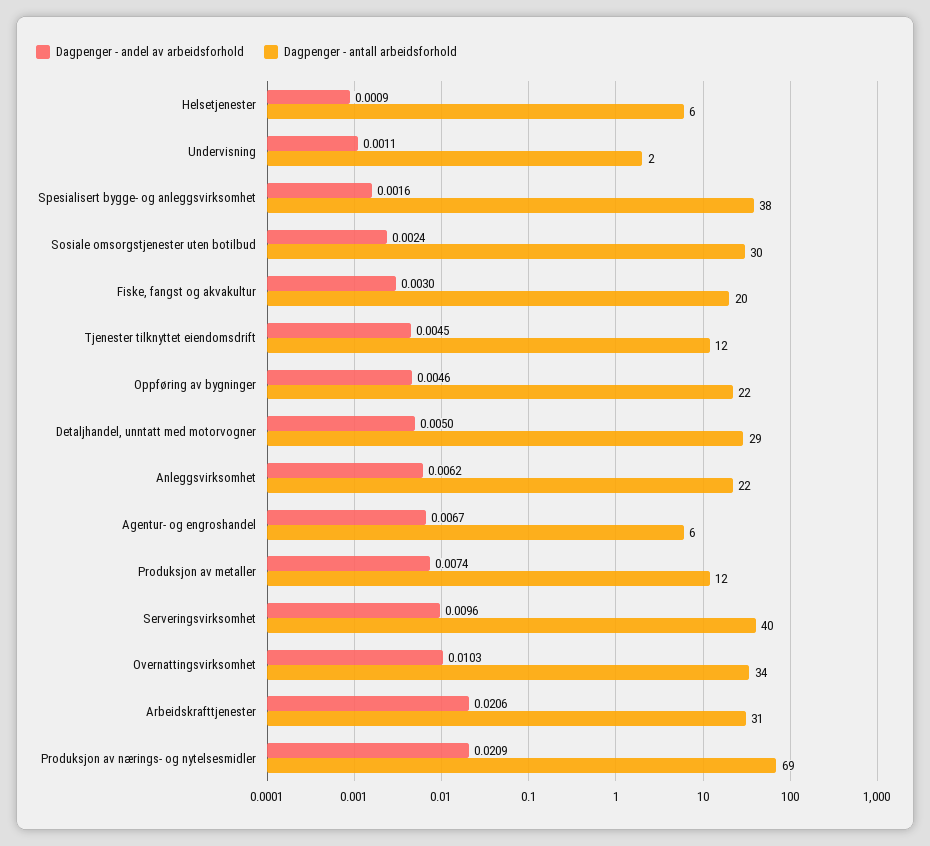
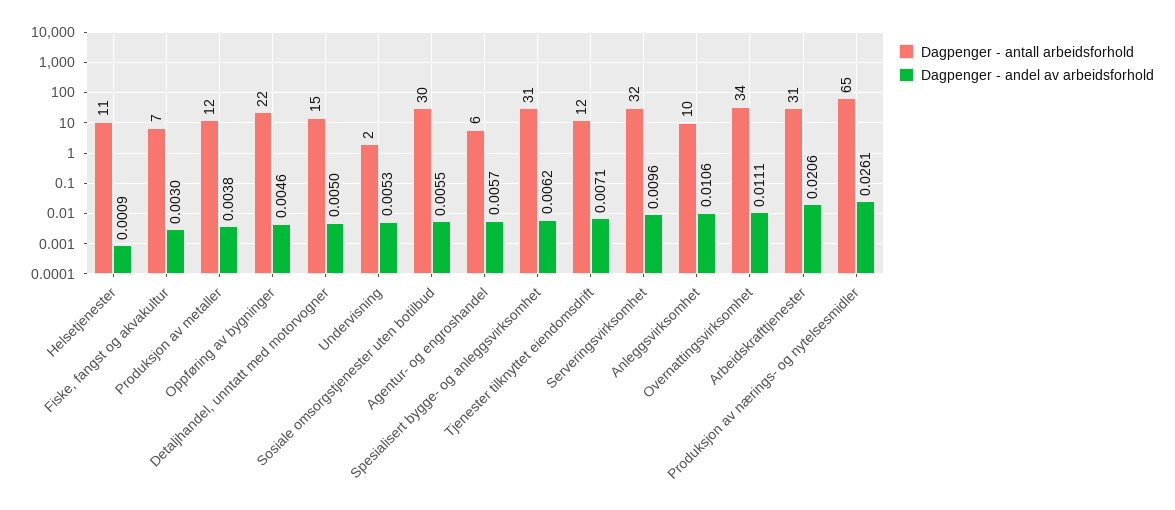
  {
    "Dagpenger - andel av arbeidsforhold": {
      "Helsetjenester": 0.0009,
-     "Undervisning": 0.0011,
+     "Undervisning": 0.0053,
-     "Spesialisert bygge- og anleggsvirksomhet": 0.0016,
+     "Spesialisert bygge- og anleggsvirksomhet": 0.0062,
-     "Sosiale omsorgstjenester uten botilbud": 0.0024,
+     "Sosiale omsorgstjenester uten botilbud": 0.0055,
      "Fiske, fangst og akvakultur": 0.003,
-     "Tjenester tilknyttet eiendomsdrift": 0.0045,
+     "Tjenester tilknyttet eiendomsdrift": 0.0071,
      "Oppføring av bygninger": 0.0046,
      "Detaljhandel, unntatt med motorvogner": 0.005,
-     "Anleggsvirksomhet": 0.0062,
+     "Anleggsvirksomhet": 0.0106,
-     "Agentur- og engroshandel": 0.0067,
+     "Agentur- og engroshandel": 0.0057,
-     "Produksjon av metaller": 0.0074,
+     "Produksjon av metaller": 0.0038,
      "Serveringsvirksomhet": 0.0096,
-     "Overnattingsvirksomhet": 0.0103,
+     "Overnattingsvirksomhet": 0.0111,
      "Arbeidskrafttjenester": 0.0206,
-     "Produksjon av nærings- og nytelsesmidler": 0.0209
+     "Produksjon av nærings- og nytelsesmidler": 0.0261
    },
    "Dagpenger - antall arbeidsforhold": {
-     "Helsetjenester": 6,
+     "Helsetjenester": 11,
      "Undervisning": 2,
-     "Spesialisert bygge- og anleggsvirksomhet": 38,
+     "Spesialisert bygge- og anleggsvirksomhet": 31,
      "Sosiale omsorgstjenester uten botilbud": 30,
-     "Fiske, fangst og akvakultur": 20,
+     "Fiske, fangst og akvakultur": 7,
      "Tjenester tilknyttet eiendomsdrift": 12,
      "Oppføring av bygninger": 22,
-     "Detaljhandel, unntatt med motorvogner": 29,
+     "Detaljhandel, unntatt med motorvogner": 15,
-     "Anleggsvirksomhet": 22,
+     "Anleggsvirksomhet": 10,
      "Agentur- og engroshandel": 6,
      "Produksjon av metaller": 12,
-     "Serveringsvirksomhet": 40,
+     "Serveringsvirksomhet": 32,
      "Overnattingsvirksomhet": 34,
      "Arbeidskrafttjenester": 31,
-     "Produksjon av nærings- og nytelsesmidler": 69
+     "Produksjon av nærings- og nytelsesmidler": 65
    }
  }

